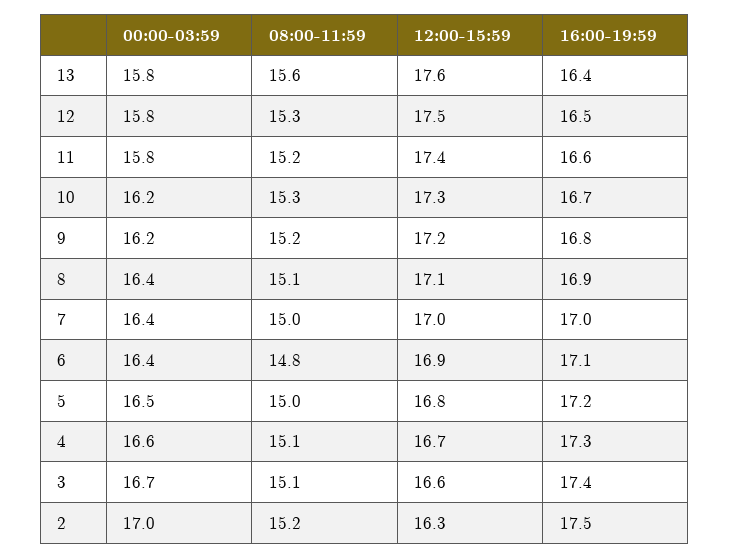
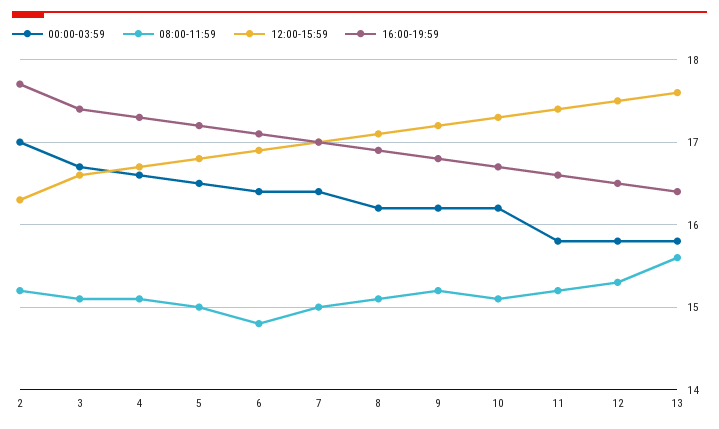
  {
    "00:00-03:59": {
      "13": 15.8,
      "12": 15.8,
      "11": 15.8,
      "10": 16.2,
      "9": 16.2,
-     "8": 16.4,
+     "8": 16.2,
      "7": 16.4,
      "6": 16.4,
      "5": 16.5,
      "4": 16.6,
      "3": 16.7,
      "2": 17
    },
    "08:00-11:59": {
      "13": 15.6,
      "12": 15.3,
      "11": 15.2,
-     "10": 15.3,
+     "10": 15.1,
      "9": 15.2,
      "8": 15.1,
      "7": 15,
      "6": 14.8,
      "5": 15,
      "4": 15.1,
      "3": 15.1,
      "2": 15.2
    },
    "12:00-15:59": {
      "13": 17.6,
      "12": 17.5,
      "11": 17.4,
      "10": 17.3,
      "9": 17.2,
      "8": 17.1,
      "7": 17,
      "6": 16.9,
      "5": 16.8,
      "4": 16.7,
      "3": 16.6,
      "2": 16.3
    },
    "16:00-19:59": {
      "13": 16.4,
      "12": 16.5,
      "11": 16.6,
      "10": 16.7,
      "9": 16.8,
      "8": 16.9,
      "7": 17,
      "6": 17.1,
      "5": 17.2,
      "4": 17.3,
      "3": 17.4,
-     "2": 17.5
+     "2": 17.7
    }
  }

